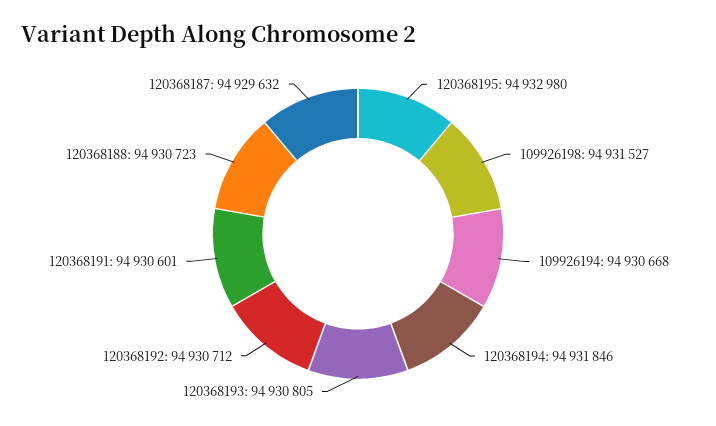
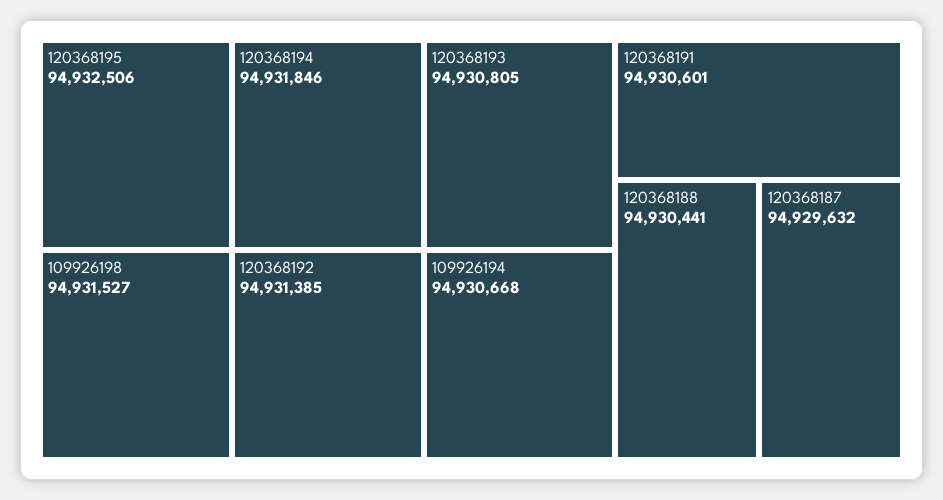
  {
-   "120368195": 94932980,
+   "120368195": 94932506,
    "109926198": 94931527,
    "109926194": 94930668,
    "120368194": 94931846,
    "120368193": 94930805,
-   "120368192": 94930712,
+   "120368192": 94931385,
    "120368191": 94930601,
-   "120368188": 94930723,
+   "120368188": 94930441,
    "120368187": 94929632
  }

